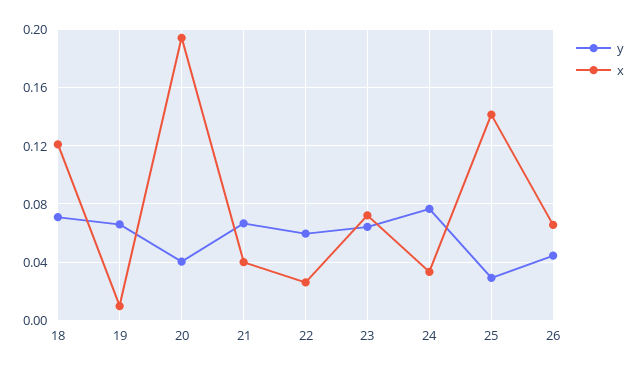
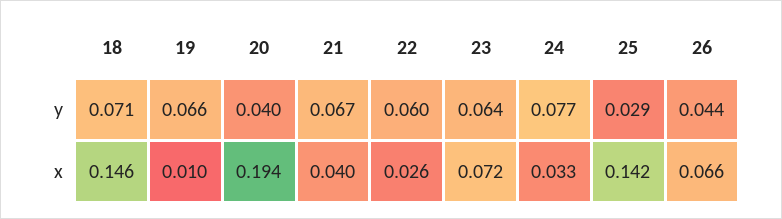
  {
    "y": {
      "18": 0.071,
      "19": 0.066,
      "20": 0.04,
      "21": 0.067,
      "22": 0.06,
      "23": 0.064,
      "24": 0.077,
      "25": 0.029,
      "26": 0.044
    },
    "x": {
-     "18": 0.12,
+     "18": 0.146,
      "19": 0.01,
      "20": 0.194,
      "21": 0.04,
      "22": 0.026,
      "23": 0.072,
      "24": 0.033,
      "25": 0.142,
      "26": 0.066
    }
  }

